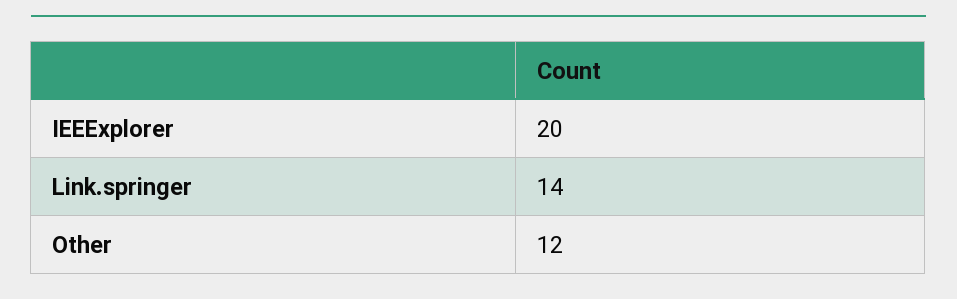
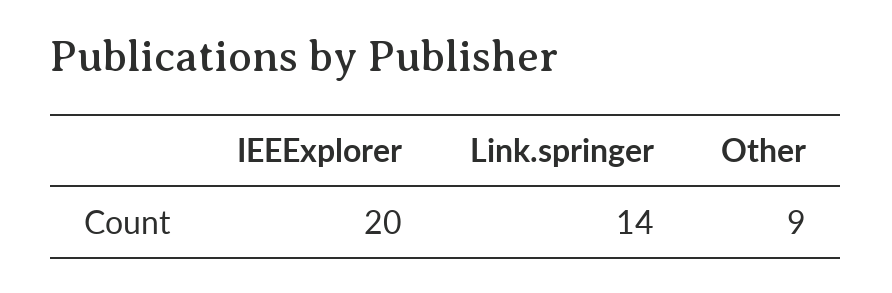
  {
    "IEEExplorer": 20,
    "Link.springer": 14,
-   "Other": 12
+   "Other": 9
  }

